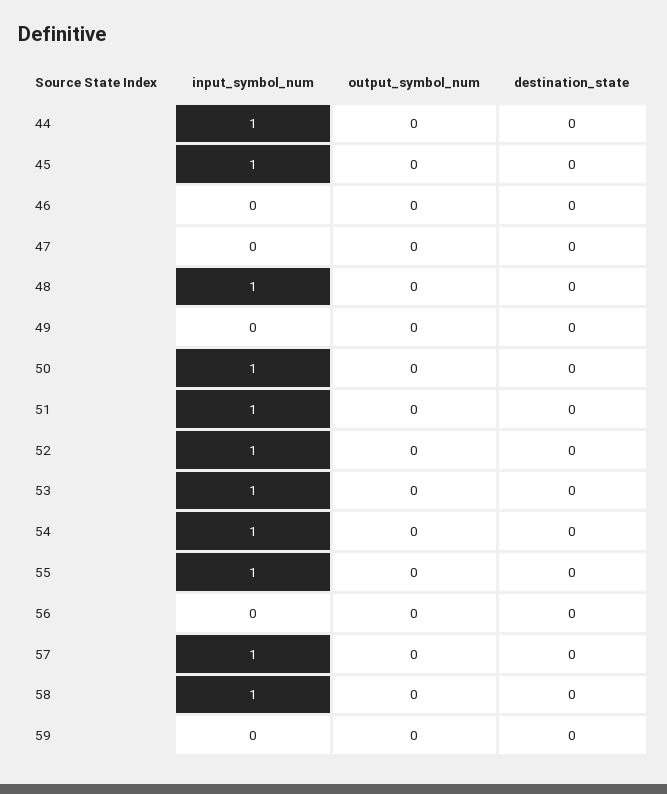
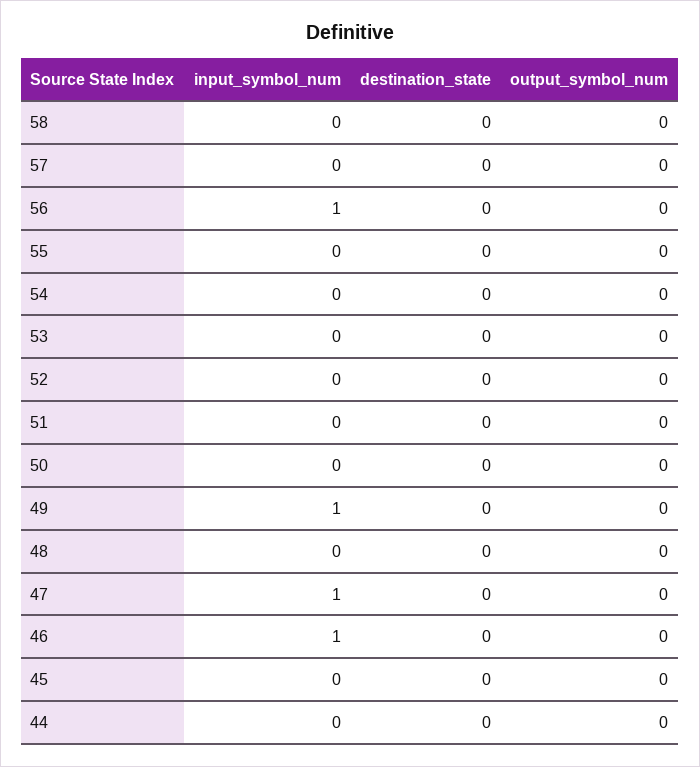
  {
    "input_symbol_num": {
-     "44": 1,
+     "44": 0,
-     "45": 1,
+     "45": 0,
-     "46": 0,
+     "46": 1,
-     "47": 0,
+     "47": 1,
-     "48": 1,
+     "48": 0,
-     "49": 0,
+     "49": 1,
-     "50": 1,
+     "50": 0,
-     "51": 1,
+     "51": 0,
-     "52": 1,
+     "52": 0,
-     "53": 1,
+     "53": 0,
-     "54": 1,
+     "54": 0,
-     "55": 1,
+     "55": 0,
-     "56": 0,
+     "56": 1,
-     "57": 1,
+     "57": 0,
-     "58": 1,
+     "58": 0
-     "59": 0
    },
    "output_symbol_num": {
      "44": 0,
      "45": 0,
      "46": 0,
      "47": 0,
      "48": 0,
      "49": 0,
      "50": 0,
      "51": 0,
      "52": 0,
      "53": 0,
      "54": 0,
      "55": 0,
      "56": 0,
      "57": 0,
-     "58": 0,
+     "58": 0
-     "59": 0
    },
    "destination_state": {
      "44": 0,
      "45": 0,
      "46": 0,
      "47": 0,
      "48": 0,
      "49": 0,
      "50": 0,
      "51": 0,
      "52": 0,
      "53": 0,
      "54": 0,
      "55": 0,
      "56": 0,
      "57": 0,
-     "58": 0,
+     "58": 0
-     "59": 0
    }
  }

